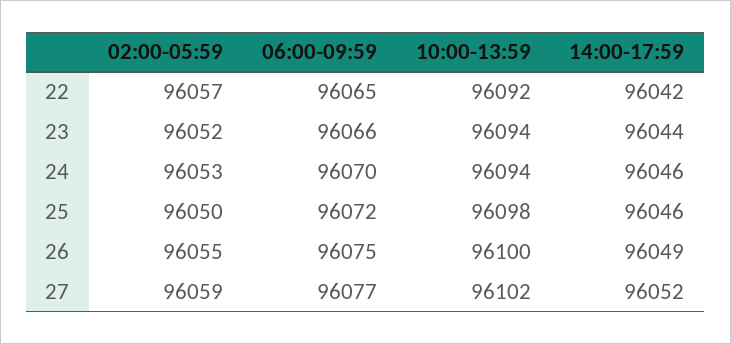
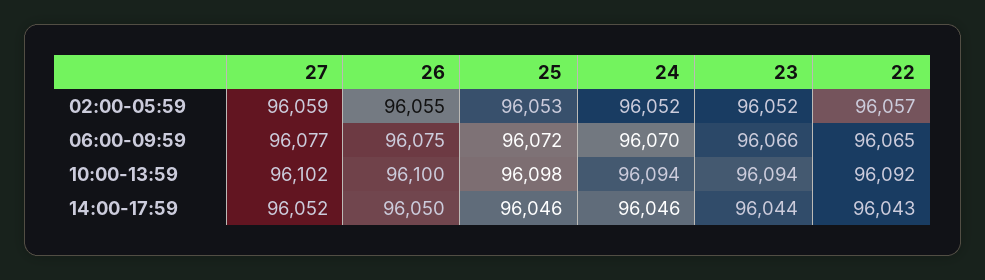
  {
    "02:00-05:59": {
      "22": 96057,
      "23": 96052,
-     "24": 96053,
+     "24": 96052,
-     "25": 96050,
+     "25": 96053,
      "26": 96055,
      "27": 96059
    },
    "06:00-09:59": {
      "22": 96065,
      "23": 96066,
      "24": 96070,
      "25": 96072,
      "26": 96075,
      "27": 96077
    },
    "10:00-13:59": {
      "22": 96092,
      "23": 96094,
      "24": 96094,
      "25": 96098,
      "26": 96100,
      "27": 96102
    },
    "14:00-17:59": {
-     "22": 96042,
+     "22": 96043,
      "23": 96044,
      "24": 96046,
      "25": 96046,
-     "26": 96049,
+     "26": 96050,
      "27": 96052
    }
  }

